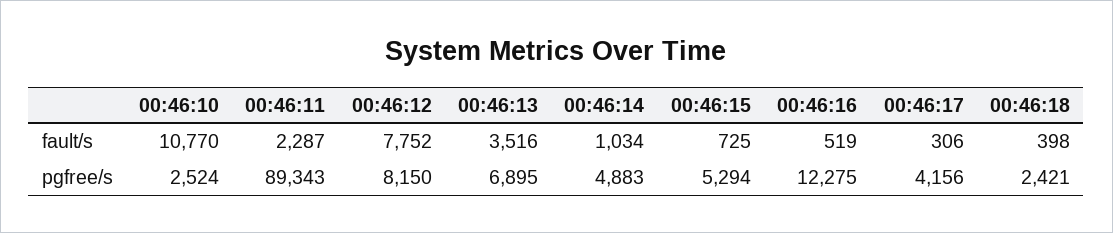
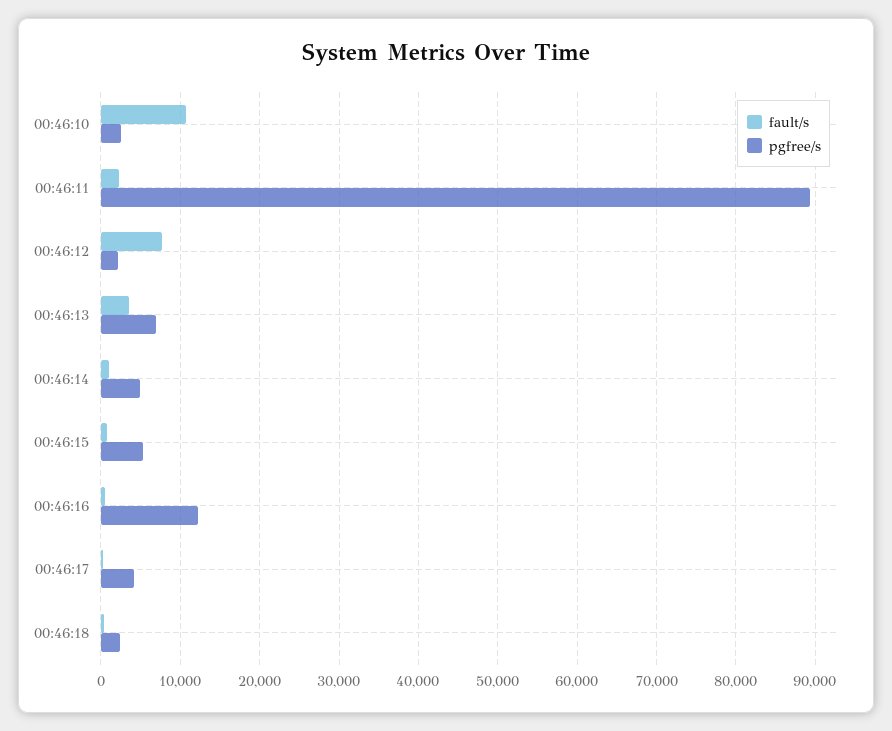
  {
    "fault/s": {
      "00:46:10": 10770,
      "00:46:11": 2287,
      "00:46:12": 7752,
      "00:46:13": 3516,
      "00:46:14": 1034,
      "00:46:15": 725,
      "00:46:16": 519,
      "00:46:17": 306,
      "00:46:18": 398
    },
    "pgfree/s": {
      "00:46:10": 2524,
      "00:46:11": 89343,
-     "00:46:12": 8150,
+     "00:46:12": 2000,
      "00:46:13": 6895,
      "00:46:14": 4883,
      "00:46:15": 5294,
      "00:46:16": 12275,
      "00:46:17": 4156,
      "00:46:18": 2421
    }
  }

